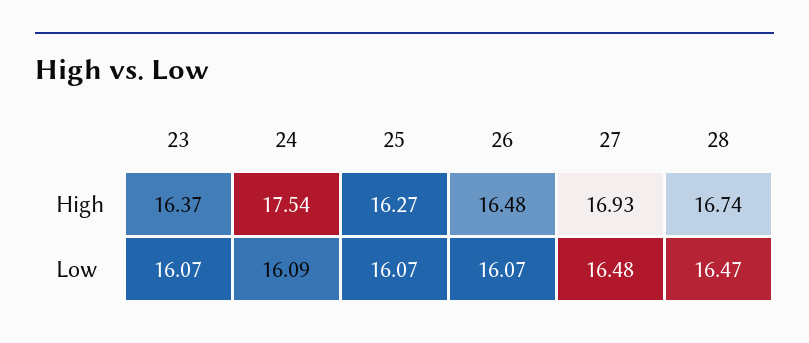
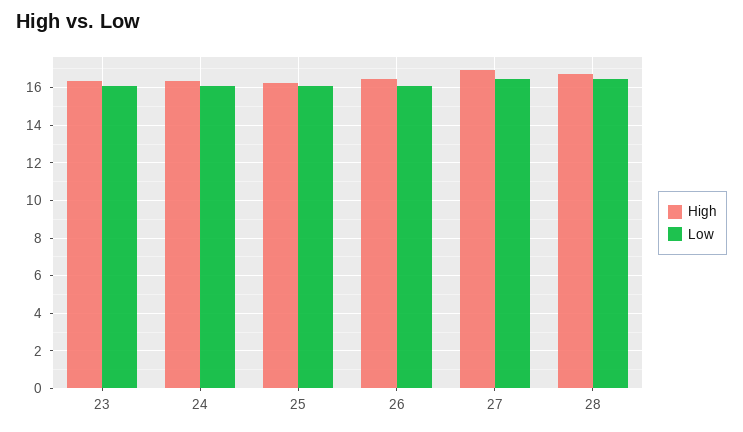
  {
    "High": {
      "23": 16.37,
-     "24": 17.54,
+     "24": 16.5,
      "25": 16.27,
      "26": 16.48,
      "27": 16.93,
      "28": 16.74
    },
    "Low": {
      "23": 16.07,
      "24": 16.09,
      "25": 16.07,
      "26": 16.07,
      "27": 16.48,
      "28": 16.47
    }
  }

